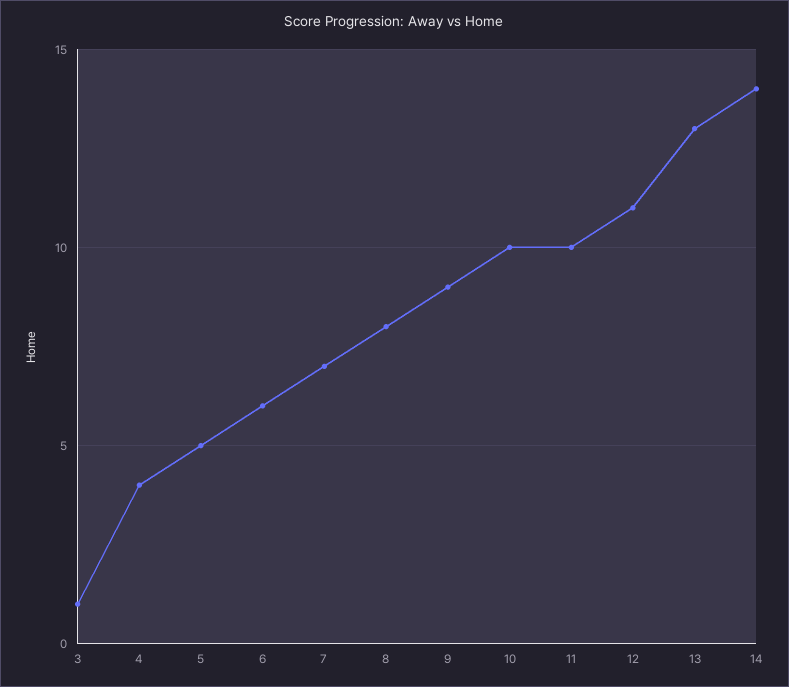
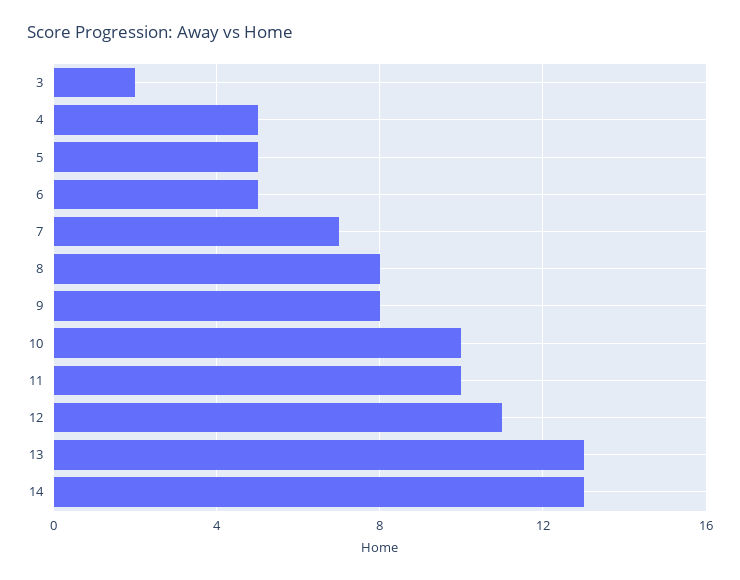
  {
-   "3": 1,
+   "3": 2,
-   "4": 4,
+   "4": 5,
    "5": 5,
-   "6": 6,
+   "6": 5,
    "7": 7,
    "8": 8,
-   "9": 9,
+   "9": 8,
    "10": 10,
    "11": 10,
    "12": 11,
    "13": 13,
-   "14": 14
+   "14": 13
  }

